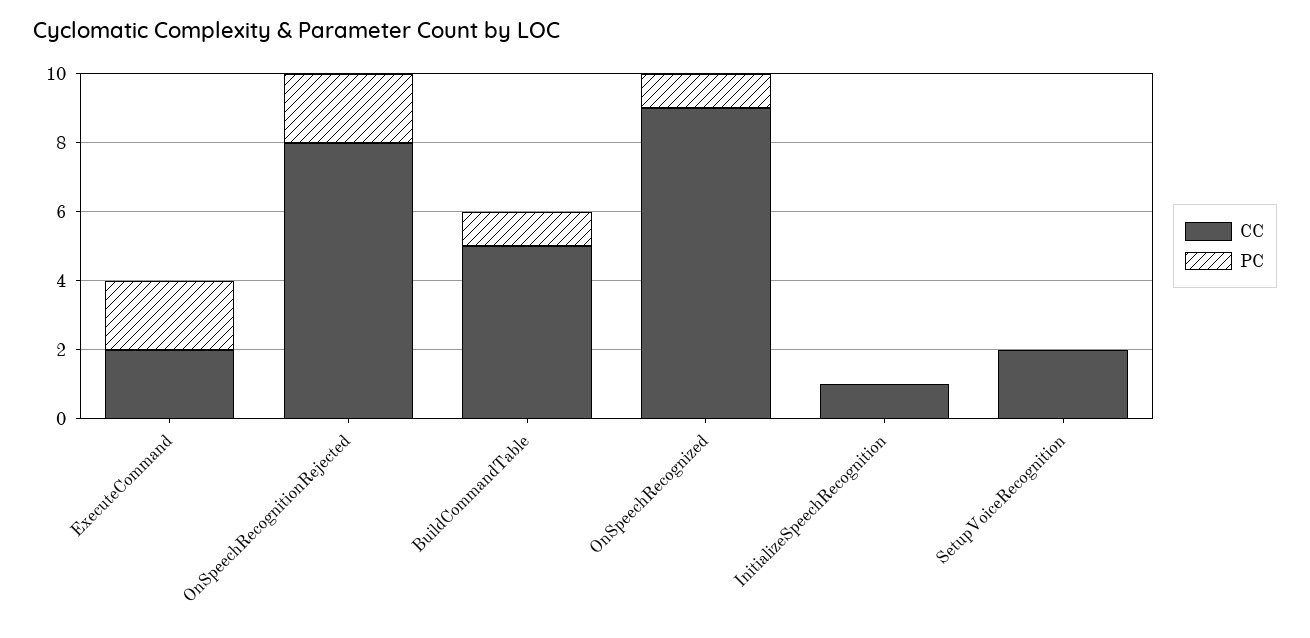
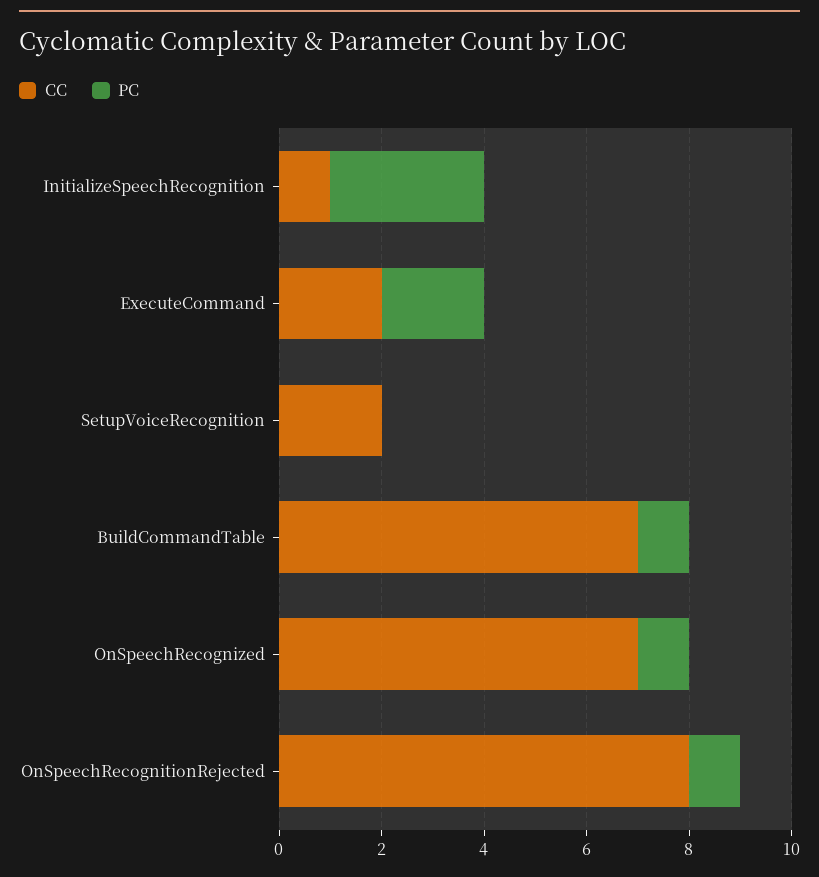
  {
    "CC": {
      "ExecuteCommand": 2,
      "OnSpeechRecognitionRejected": 8,
-     "BuildCommandTable": 5,
+     "BuildCommandTable": 7,
-     "OnSpeechRecognized": 9,
+     "OnSpeechRecognized": 7,
      "InitializeSpeechRecognition": 1,
      "SetupVoiceRecognition": 2
    },
    "PC": {
      "ExecuteCommand": 2,
-     "OnSpeechRecognitionRejected": 2,
+     "OnSpeechRecognitionRejected": 1,
      "BuildCommandTable": 1,
      "OnSpeechRecognized": 1,
-     "InitializeSpeechRecognition": 0,
+     "InitializeSpeechRecognition": 3,
      "SetupVoiceRecognition": 0
    }
  }

